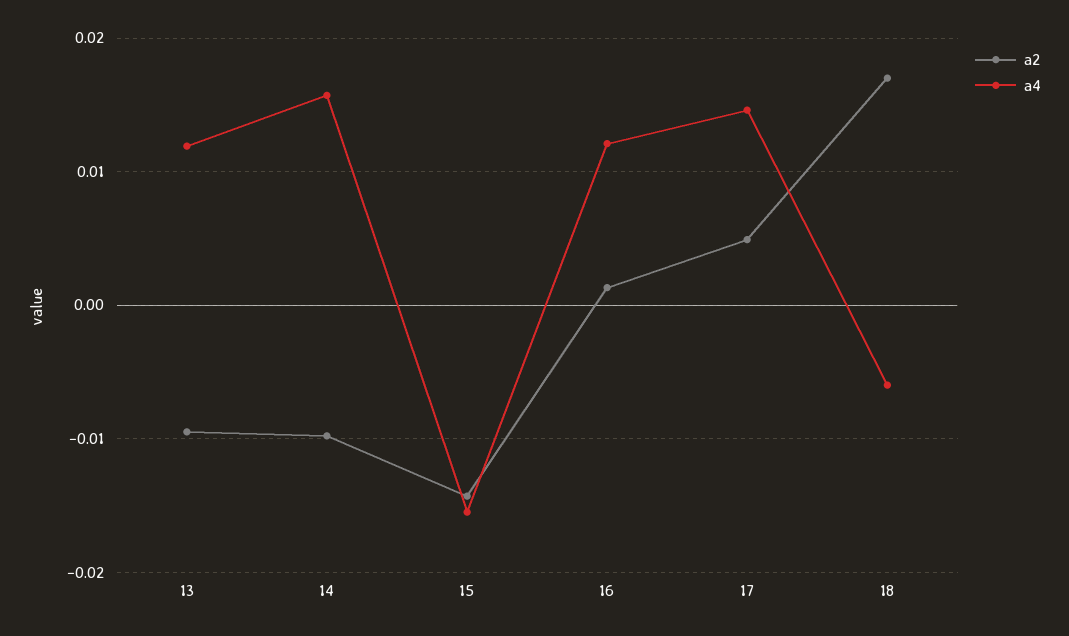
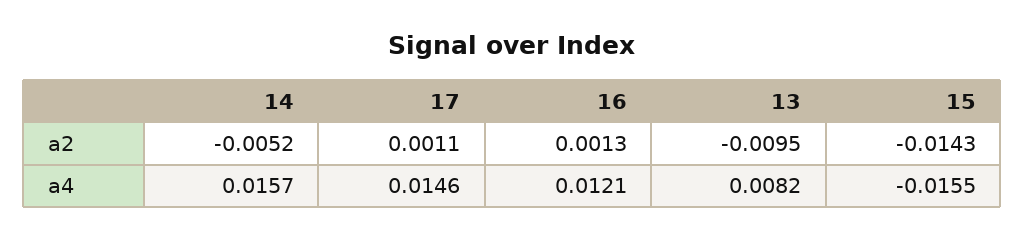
  {
    "a2": {
      "13": -0.0095,
-     "14": -0.01,
+     "14": -0.0052,
      "15": -0.0143,
      "16": 0.0013,
-     "17": 0.005,
+     "17": 0.0011
-     "18": 0.017
    },
    "a4": {
-     "13": 0.012,
+     "13": 0.0082,
      "14": 0.0157,
      "15": -0.0155,
      "16": 0.0121,
-     "17": 0.0146,
+     "17": 0.0146
-     "18": -0.006
    }
  }

